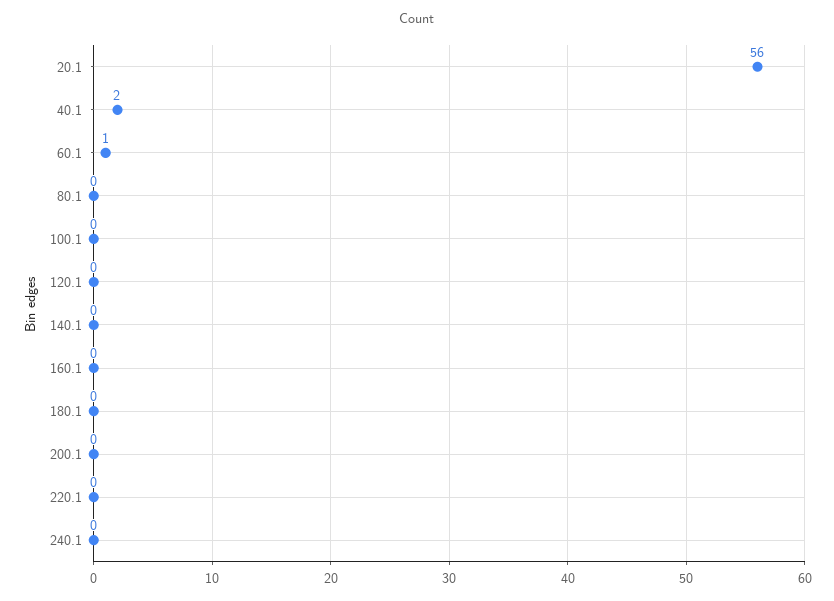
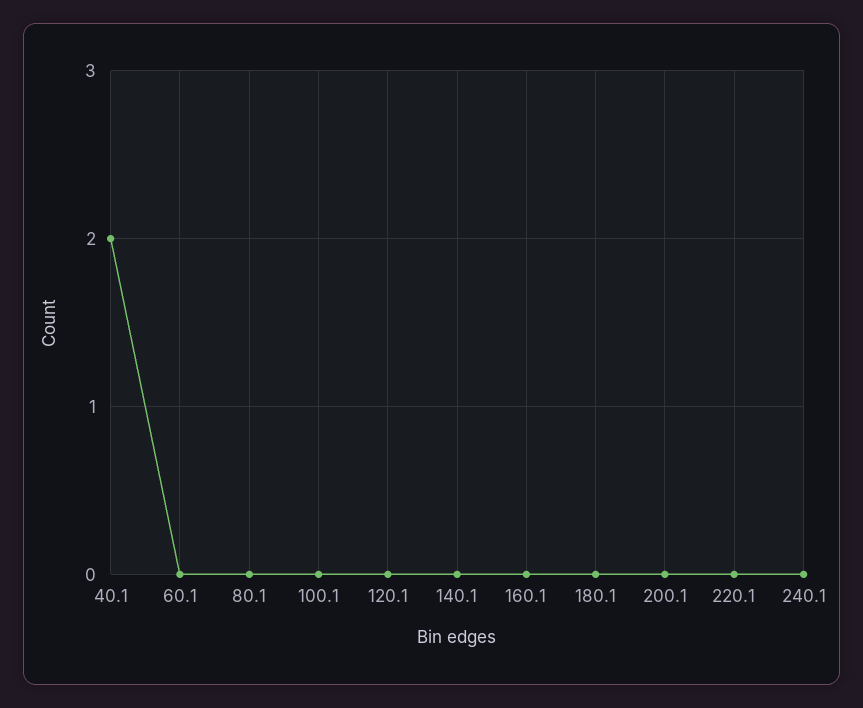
  {
-   "20.1": 56,
    "40.1": 2,
-   "60.1": 1,
+   "60.1": 0,
    "80.1": 0,
    "100.1": 0,
    "120.1": 0,
    "140.1": 0,
    "160.1": 0,
    "180.1": 0,
    "200.1": 0,
    "220.1": 0,
    "240.1": 0
  }

